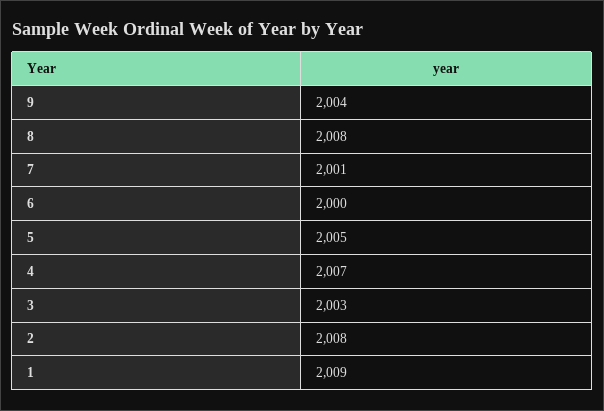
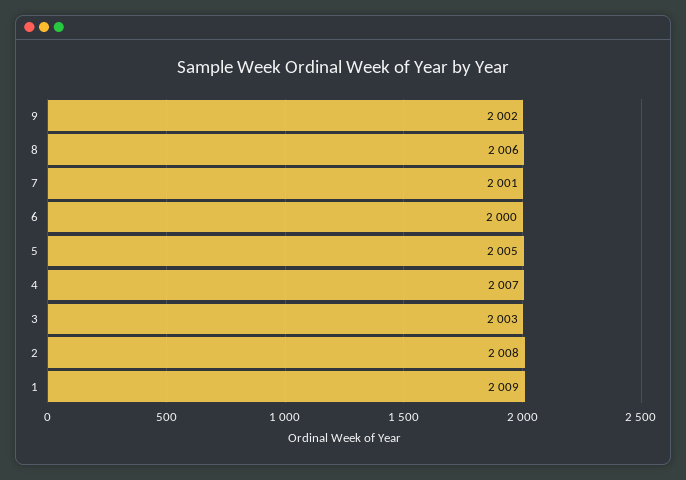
  {
-   "9": 2004,
+   "9": 2002,
-   "8": 2008,
+   "8": 2006,
    "7": 2001,
    "6": 2000,
    "5": 2005,
    "4": 2007,
    "3": 2003,
    "2": 2008,
    "1": 2009
  }

